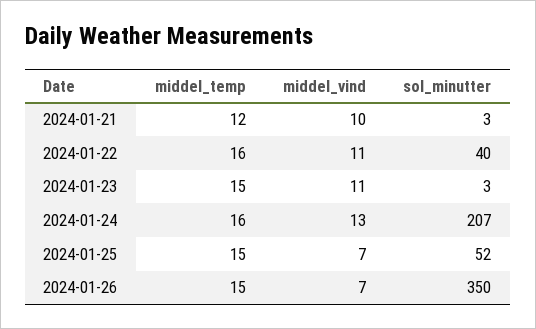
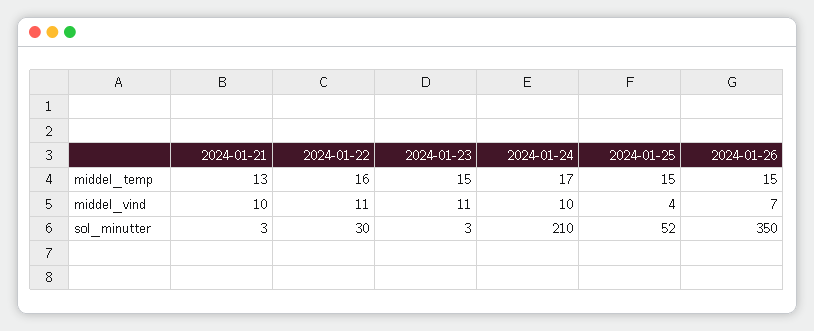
  {
    "middel_temp": {
-     "2024-01-21": 12,
+     "2024-01-21": 13,
      "2024-01-22": 16,
      "2024-01-23": 15,
-     "2024-01-24": 16,
+     "2024-01-24": 17,
      "2024-01-25": 15,
      "2024-01-26": 15
    },
    "middel_vind": {
      "2024-01-21": 10,
      "2024-01-22": 11,
      "2024-01-23": 11,
-     "2024-01-24": 13,
+     "2024-01-24": 10,
-     "2024-01-25": 7,
+     "2024-01-25": 4,
      "2024-01-26": 7
    },
    "sol_minutter": {
      "2024-01-21": 3,
-     "2024-01-22": 40,
+     "2024-01-22": 30,
      "2024-01-23": 3,
-     "2024-01-24": 207,
+     "2024-01-24": 210,
      "2024-01-25": 52,
      "2024-01-26": 350
    }
  }

